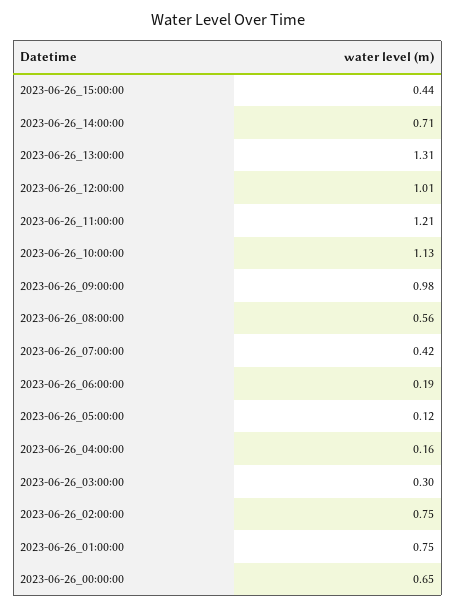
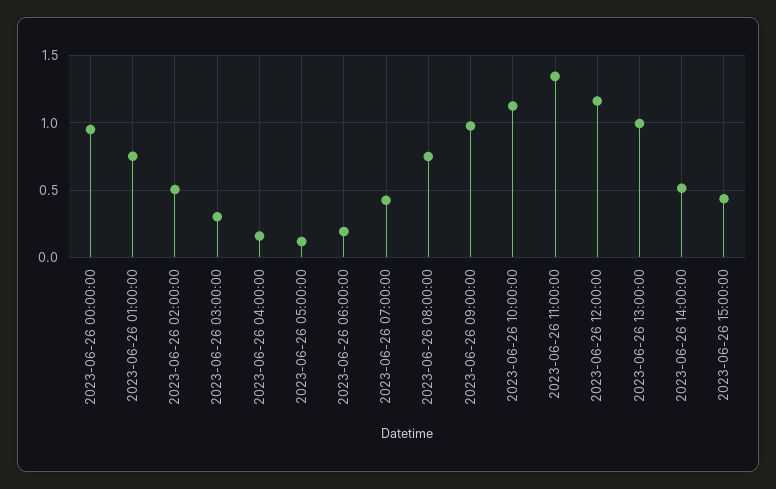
  {
    "2023-06-26_15:00:00": 0.44,
-   "2023-06-26_14:00:00": 0.71,
+   "2023-06-26_14:00:00": 0.5,
-   "2023-06-26_13:00:00": 1.31,
+   "2023-06-26_13:00:00": 1,
-   "2023-06-26_12:00:00": 1.01,
+   "2023-06-26_12:00:00": 1.15,
-   "2023-06-26_11:00:00": 1.21,
+   "2023-06-26_11:00:00": 1.35,
    "2023-06-26_10:00:00": 1.13,
    "2023-06-26_09:00:00": 0.98,
-   "2023-06-26_08:00:00": 0.56,
+   "2023-06-26_08:00:00": 0.75,
    "2023-06-26_07:00:00": 0.42,
    "2023-06-26_06:00:00": 0.19,
    "2023-06-26_05:00:00": 0.12,
    "2023-06-26_04:00:00": 0.16,
    "2023-06-26_03:00:00": 0.3,
-   "2023-06-26_02:00:00": 0.75,
+   "2023-06-26_02:00:00": 0.5,
    "2023-06-26_01:00:00": 0.75,
-   "2023-06-26_00:00:00": 0.65
+   "2023-06-26_00:00:00": 0.95
  }

